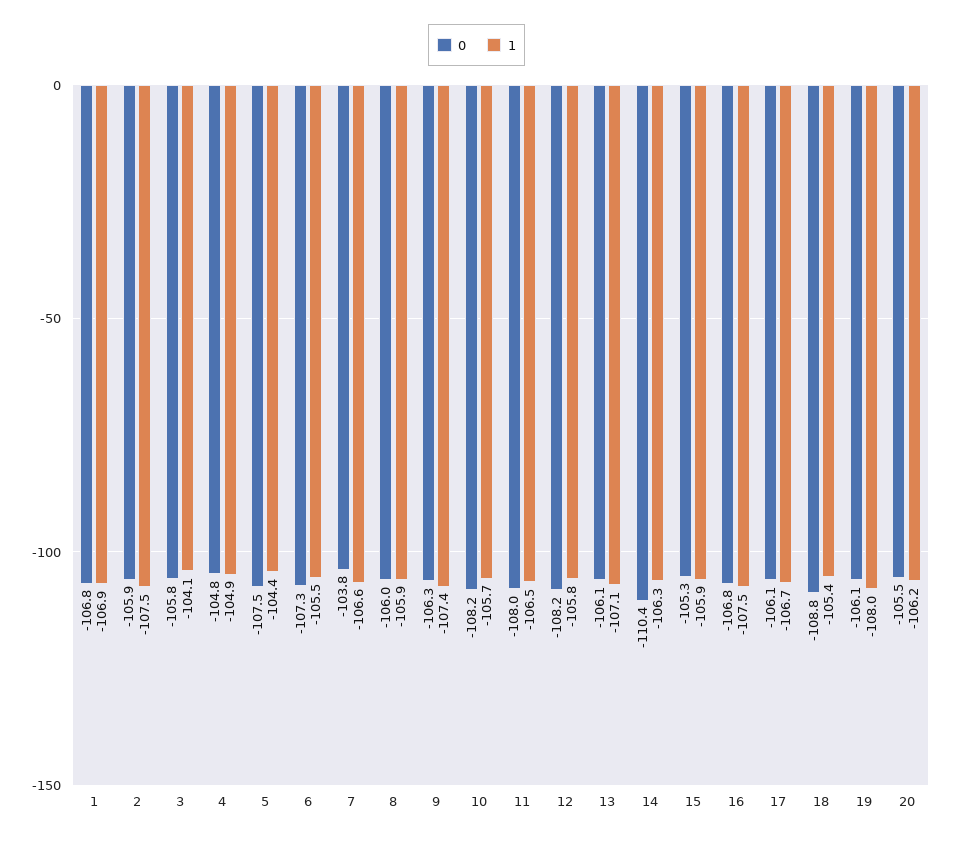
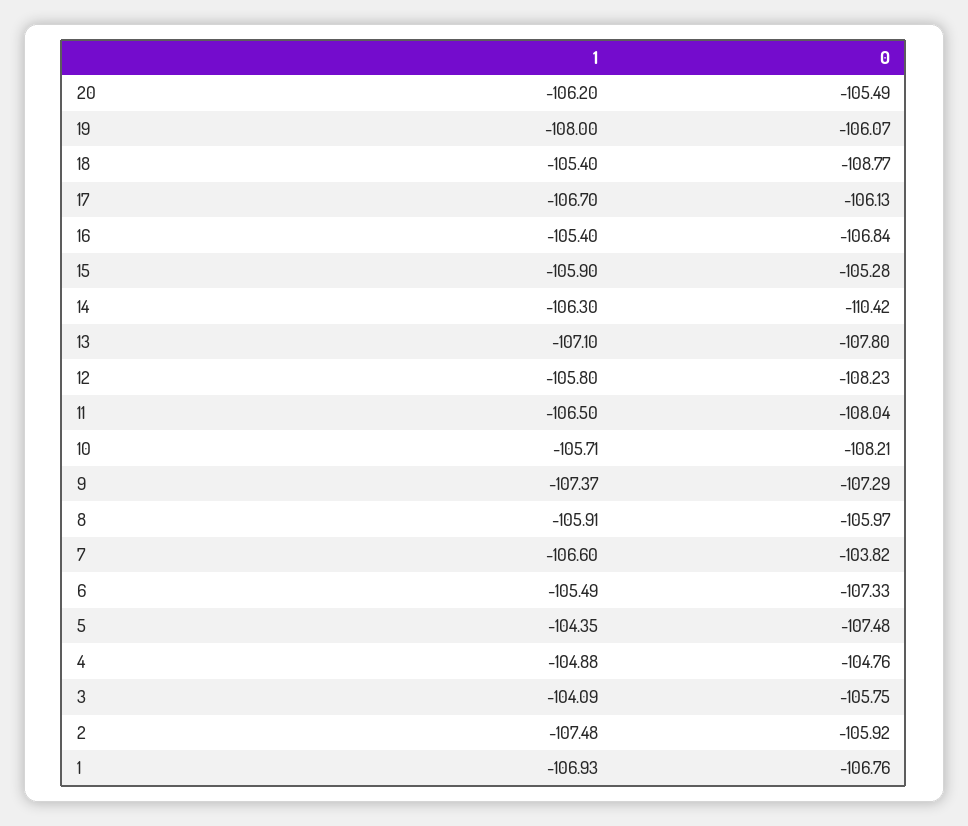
  {
    "0": {
      "1": -106.76,
      "2": -105.92,
      "3": -105.75,
      "4": -104.76,
      "5": -107.48,
      "6": -107.33,
      "7": -103.82,
      "8": -105.97,
-     "9": -106.3,
+     "9": -107.29,
      "10": -108.21,
      "11": -108.04,
      "12": -108.23,
-     "13": -106.1,
+     "13": -107.8,
      "14": -110.42,
      "15": -105.28,
      "16": -106.84,
      "17": -106.13,
      "18": -108.77,
      "19": -106.07,
      "20": -105.49
    },
    "1": {
      "1": -106.93,
      "2": -107.48,
      "3": -104.09,
      "4": -104.88,
      "5": -104.35,
      "6": -105.49,
      "7": -106.6,
      "8": -105.91,
      "9": -107.37,
      "10": -105.71,
      "11": -106.5,
      "12": -105.8,
      "13": -107.1,
      "14": -106.3,
      "15": -105.9,
-     "16": -107.5,
+     "16": -105.4,
      "17": -106.7,
      "18": -105.4,
      "19": -108,
      "20": -106.2
    }
  }

